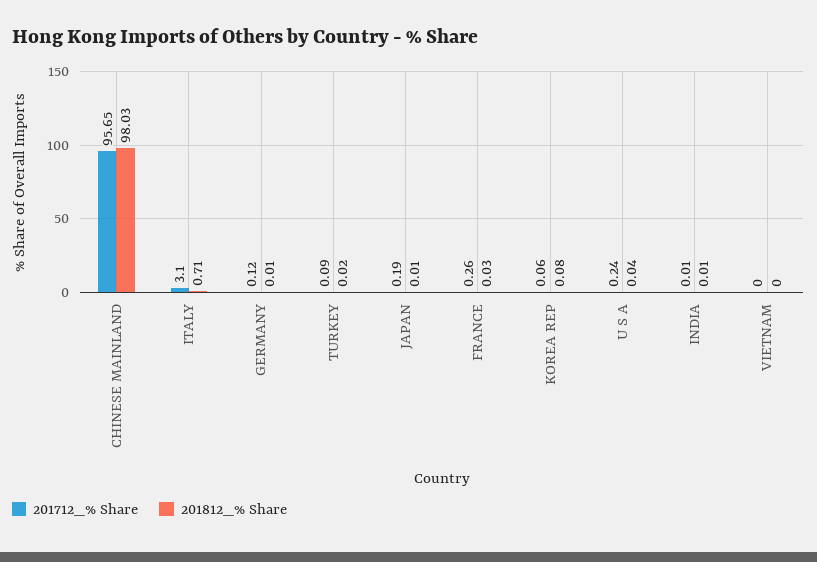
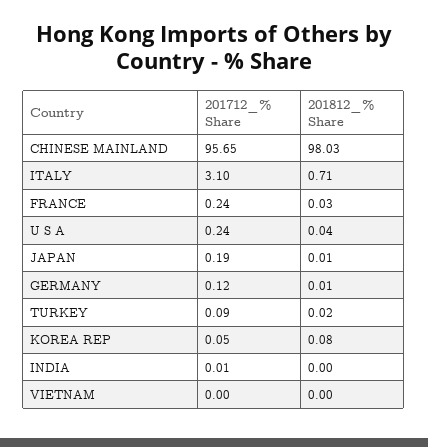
  {
    "201712_% Share": {
      "CHINESE MAINLAND": 95.65,
      "ITALY": 3.1,
      "GERMANY": 0.12,
      "TURKEY": 0.09,
      "JAPAN": 0.19,
-     "FRANCE": 0.26,
+     "FRANCE": 0.24,
-     "KOREA REP": 0.06,
+     "KOREA REP": 0.05,
      "U S A": 0.24,
      "INDIA": 0.01,
      "VIETNAM": 0
    },
    "201812_% Share": {
      "CHINESE MAINLAND": 98.03,
      "ITALY": 0.71,
      "GERMANY": 0.01,
      "TURKEY": 0.02,
      "JAPAN": 0.01,
      "FRANCE": 0.03,
      "KOREA REP": 0.08,
      "U S A": 0.04,
-     "INDIA": 0.01,
+     "INDIA": 0,
      "VIETNAM": 0
    }
  }

